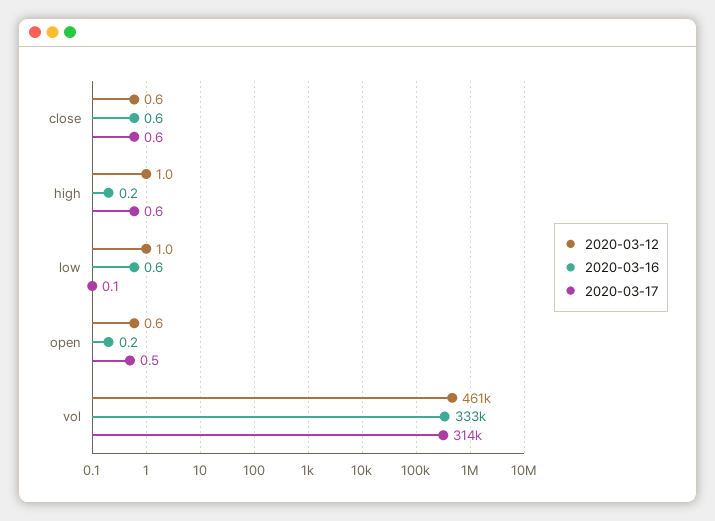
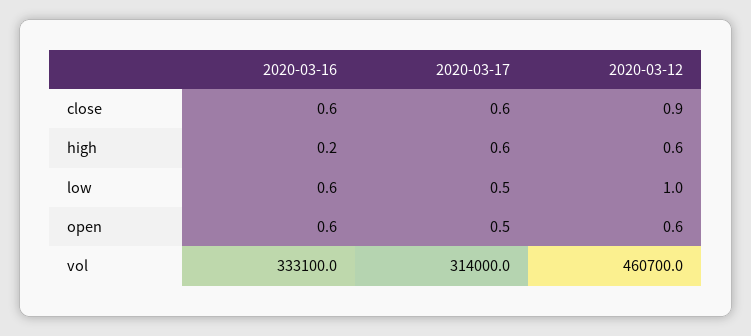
  {
    "2020-03-12": {
-     "close": 0.6,
+     "close": 0.9,
-     "high": 1,
+     "high": 0.6,
      "low": 1,
      "open": 0.6,
      "vol": 460700
    },
    "2020-03-16": {
      "close": 0.6,
      "high": 0.2,
      "low": 0.6,
-     "open": 0.2,
+     "open": 0.6,
      "vol": 333100
    },
    "2020-03-17": {
      "close": 0.6,
      "high": 0.6,
-     "low": 0.1,
+     "low": 0.5,
      "open": 0.5,
      "vol": 314000
    }
  }

